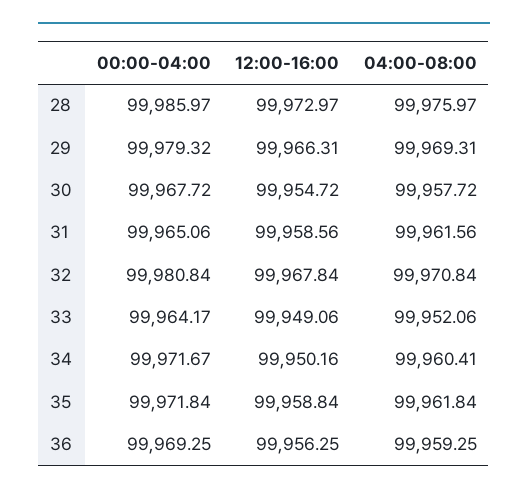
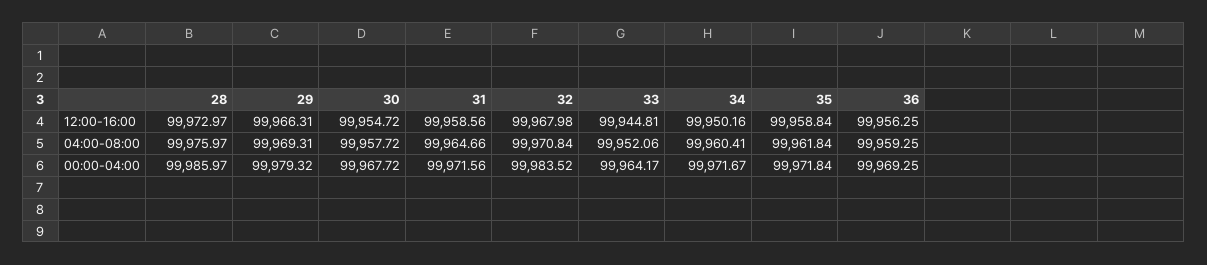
  {
    "00:00-04:00": {
      "28": 99985.97,
      "29": 99979.32,
      "30": 99967.72,
-     "31": 99965.06,
+     "31": 99971.56,
-     "32": 99980.84,
+     "32": 99983.52,
      "33": 99964.17,
      "34": 99971.67,
      "35": 99971.84,
      "36": 99969.25
    },
    "12:00-16:00": {
      "28": 99972.97,
      "29": 99966.31,
      "30": 99954.72,
      "31": 99958.56,
-     "32": 99967.84,
+     "32": 99967.98,
-     "33": 99949.06,
+     "33": 99944.81,
      "34": 99950.16,
      "35": 99958.84,
      "36": 99956.25
    },
    "04:00-08:00": {
      "28": 99975.97,
      "29": 99969.31,
      "30": 99957.72,
-     "31": 99961.56,
+     "31": 99964.66,
      "32": 99970.84,
      "33": 99952.06,
      "34": 99960.41,
      "35": 99961.84,
      "36": 99959.25
    }
  }

